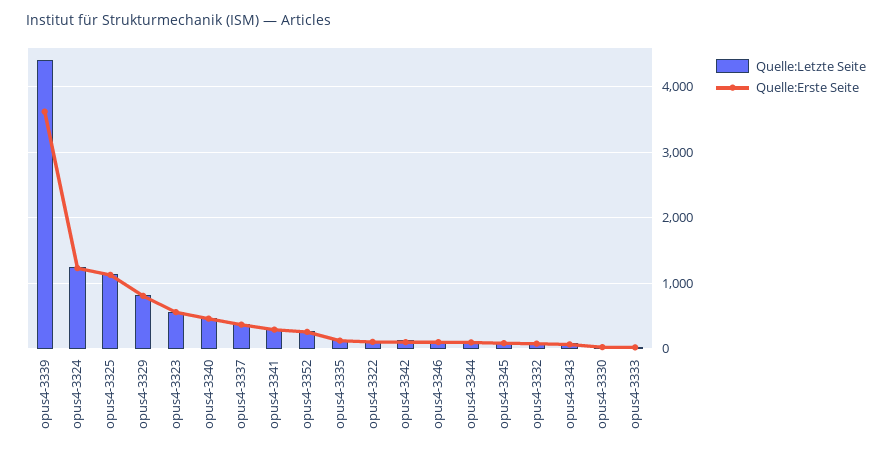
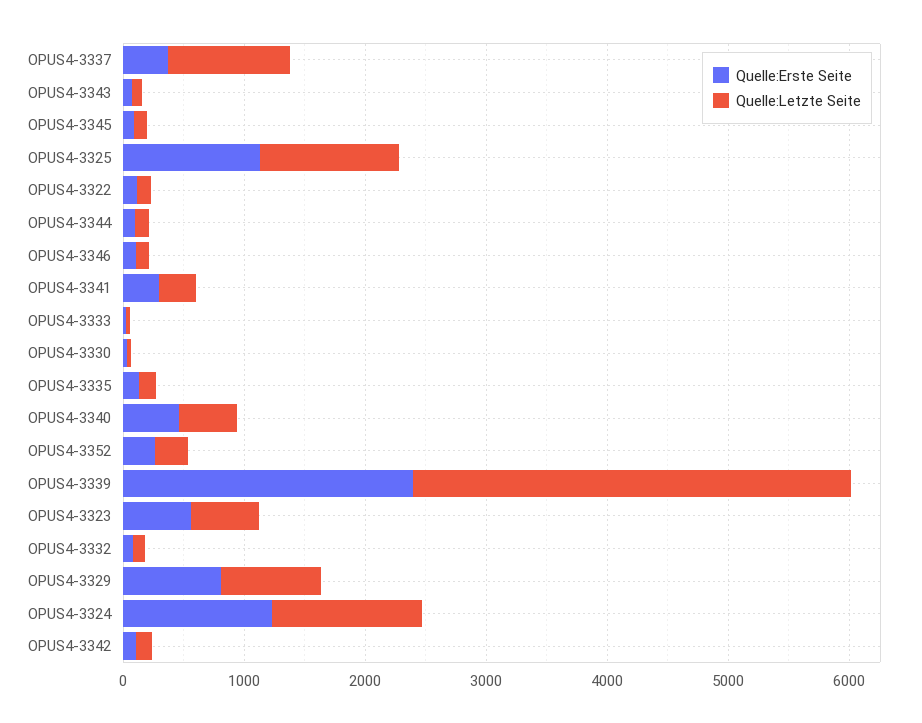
  {
    "Quelle:Letzte Seite": {
-     "opus4-3339": 4400,
+     "opus4-3339": 3600,
      "opus4-3324": 1200,
      "opus4-3325": 1100,
      "opus4-3329": 800,
      "opus4-3323": 600,
      "opus4-3340": 500,
-     "opus4-3337": 400,
+     "opus4-3337": 1000,
      "opus4-3341": 300,
      "opus4-3352": 300,
      "opus4-3335": 100,
      "opus4-3322": 100,
      "opus4-3342": 100,
      "opus4-3346": 100,
      "opus4-3344": 100,
      "opus4-3345": 100,
      "opus4-3332": 100,
      "opus4-3343": 100,
      "opus4-3330": 0,
      "opus4-3333": 0
    },
    "Quelle:Erste Seite": {
-     "opus4-3339": 3600,
+     "opus4-3339": 2400,
      "opus4-3324": 1200,
      "opus4-3325": 1100,
      "opus4-3329": 800,
      "opus4-3323": 600,
      "opus4-3340": 500,
      "opus4-3337": 400,
      "opus4-3341": 300,
      "opus4-3352": 300,
      "opus4-3335": 100,
      "opus4-3322": 100,
      "opus4-3342": 100,
      "opus4-3346": 100,
      "opus4-3344": 100,
      "opus4-3345": 100,
      "opus4-3332": 100,
      "opus4-3343": 100,
      "opus4-3330": 0,
      "opus4-3333": 0
    }
  }

